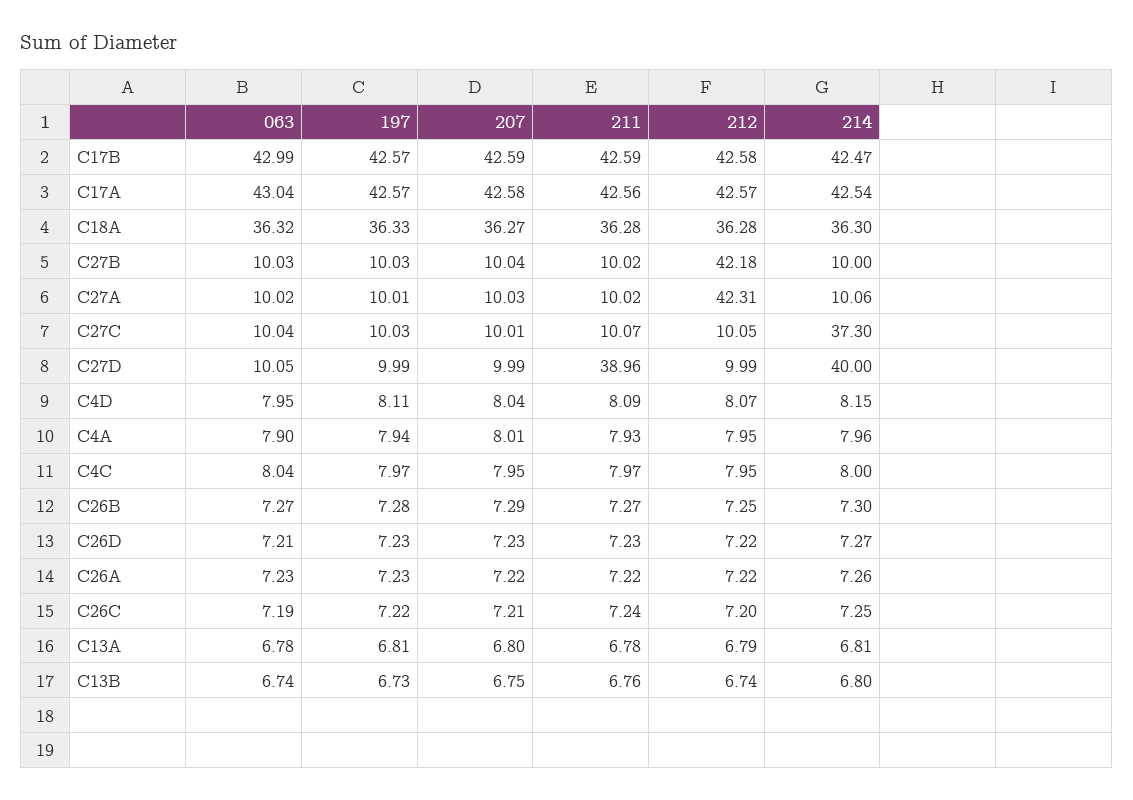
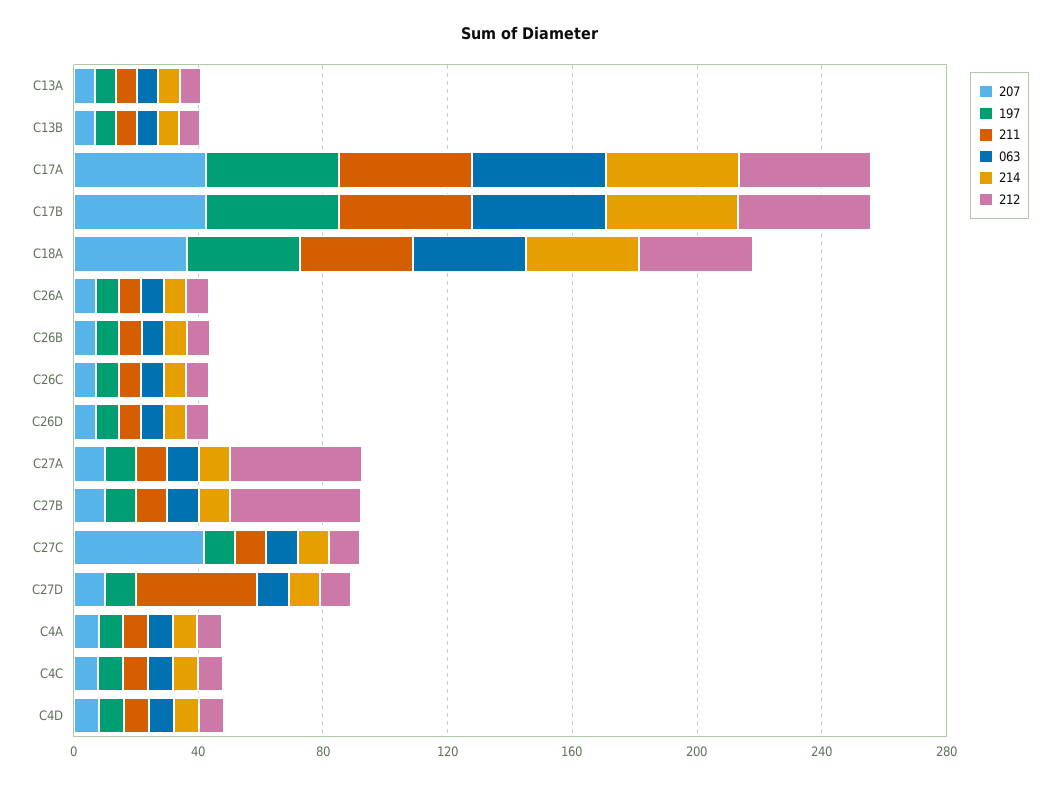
  {
    "063": {
      "C17B": 42.99,
      "C17A": 43.04,
      "C18A": 36.32,
      "C27B": 10.03,
      "C27A": 10.02,
      "C27C": 10.04,
      "C27D": 10.05,
      "C4D": 7.95,
      "C4A": 7.9,
      "C4C": 8.04,
      "C26B": 7.27,
      "C26D": 7.21,
      "C26A": 7.23,
      "C26C": 7.19,
      "C13A": 6.78,
      "C13B": 6.74
    },
    "197": {
      "C17B": 42.57,
      "C17A": 42.57,
      "C18A": 36.33,
      "C27B": 10.03,
      "C27A": 10.01,
      "C27C": 10.03,
      "C27D": 9.99,
      "C4D": 8.11,
      "C4A": 7.94,
      "C4C": 7.97,
      "C26B": 7.28,
      "C26D": 7.23,
      "C26A": 7.23,
      "C26C": 7.22,
      "C13A": 6.81,
      "C13B": 6.73
    },
    "207": {
      "C17B": 42.59,
      "C17A": 42.58,
      "C18A": 36.27,
      "C27B": 10.04,
      "C27A": 10.03,
-     "C27C": 10.01,
+     "C27C": 40,
      "C27D": 9.99,
      "C4D": 8.04,
      "C4A": 8.01,
      "C4C": 7.95,
      "C26B": 7.29,
      "C26D": 7.23,
      "C26A": 7.22,
      "C26C": 7.21,
      "C13A": 6.8,
      "C13B": 6.75
    },
    "211": {
      "C17B": 42.59,
      "C17A": 42.56,
      "C18A": 36.28,
      "C27B": 10.02,
      "C27A": 10.02,
      "C27C": 10.07,
      "C27D": 38.96,
      "C4D": 8.09,
      "C4A": 7.93,
      "C4C": 7.97,
      "C26B": 7.27,
      "C26D": 7.23,
      "C26A": 7.22,
      "C26C": 7.24,
      "C13A": 6.78,
      "C13B": 6.76
    },
    "212": {
      "C17B": 42.58,
      "C17A": 42.57,
      "C18A": 36.28,
      "C27B": 42.18,
      "C27A": 42.31,
      "C27C": 10.05,
      "C27D": 9.99,
      "C4D": 8.07,
      "C4A": 7.95,
      "C4C": 7.95,
      "C26B": 7.25,
      "C26D": 7.22,
      "C26A": 7.22,
      "C26C": 7.2,
      "C13A": 6.79,
      "C13B": 6.74
    },
    "214": {
      "C17B": 42.47,
      "C17A": 42.54,
      "C18A": 36.3,
      "C27B": 10,
      "C27A": 10.06,
-     "C27C": 37.3,
+     "C27C": 10,
-     "C27D": 40,
+     "C27D": 10,
      "C4D": 8.15,
      "C4A": 7.96,
      "C4C": 8,
      "C26B": 7.3,
      "C26D": 7.27,
      "C26A": 7.26,
      "C26C": 7.25,
      "C13A": 6.81,
      "C13B": 6.8
    }
  }

